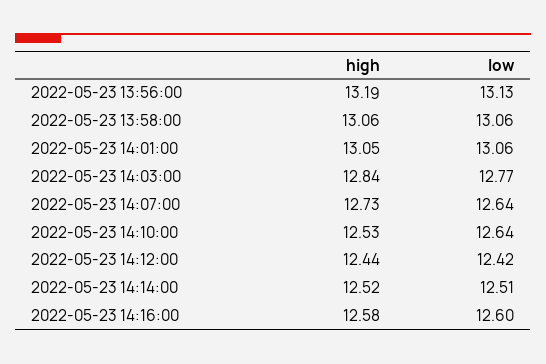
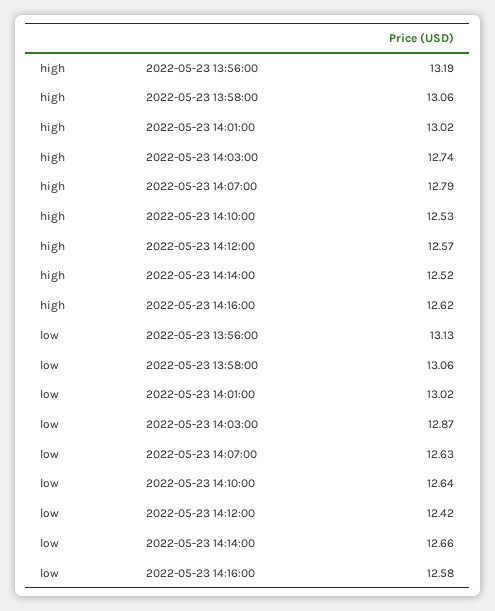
  {
    "high": {
      "2022-05-23 13:56:00": 13.19,
      "2022-05-23 13:58:00": 13.06,
-     "2022-05-23 14:01:00": 13.05,
+     "2022-05-23 14:01:00": 13.02,
-     "2022-05-23 14:03:00": 12.84,
+     "2022-05-23 14:03:00": 12.74,
-     "2022-05-23 14:07:00": 12.73,
+     "2022-05-23 14:07:00": 12.79,
      "2022-05-23 14:10:00": 12.53,
-     "2022-05-23 14:12:00": 12.44,
+     "2022-05-23 14:12:00": 12.57,
      "2022-05-23 14:14:00": 12.52,
-     "2022-05-23 14:16:00": 12.58
+     "2022-05-23 14:16:00": 12.62
    },
    "low": {
      "2022-05-23 13:56:00": 13.13,
      "2022-05-23 13:58:00": 13.06,
-     "2022-05-23 14:01:00": 13.06,
+     "2022-05-23 14:01:00": 13.02,
-     "2022-05-23 14:03:00": 12.77,
+     "2022-05-23 14:03:00": 12.87,
-     "2022-05-23 14:07:00": 12.64,
+     "2022-05-23 14:07:00": 12.63,
      "2022-05-23 14:10:00": 12.64,
      "2022-05-23 14:12:00": 12.42,
-     "2022-05-23 14:14:00": 12.51,
+     "2022-05-23 14:14:00": 12.66,
-     "2022-05-23 14:16:00": 12.6
+     "2022-05-23 14:16:00": 12.58
    }
  }

